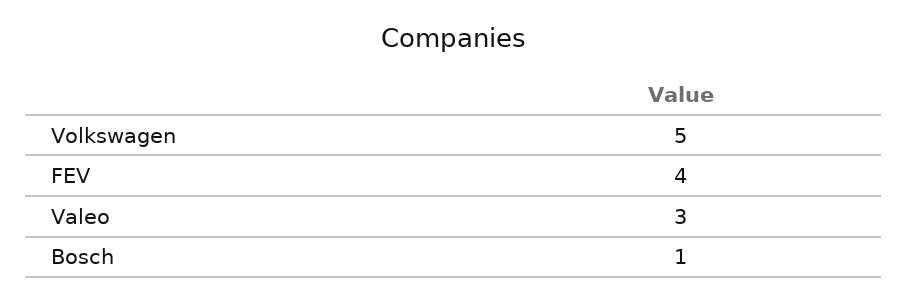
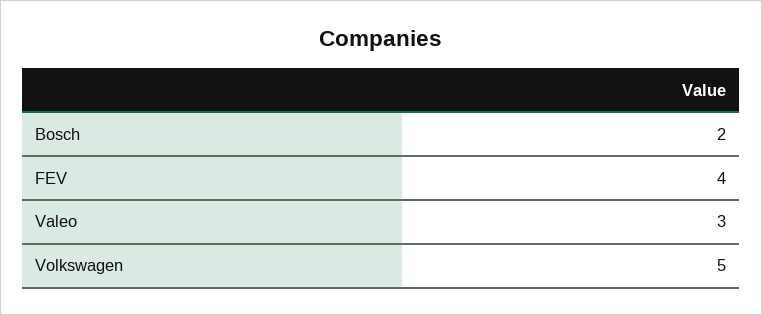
  {
    "Volkswagen": 5,
    "FEV": 4,
    "Valeo": 3,
-   "Bosch": 1
+   "Bosch": 2
  }

